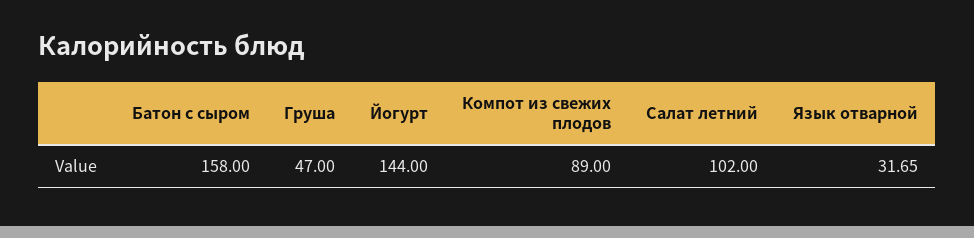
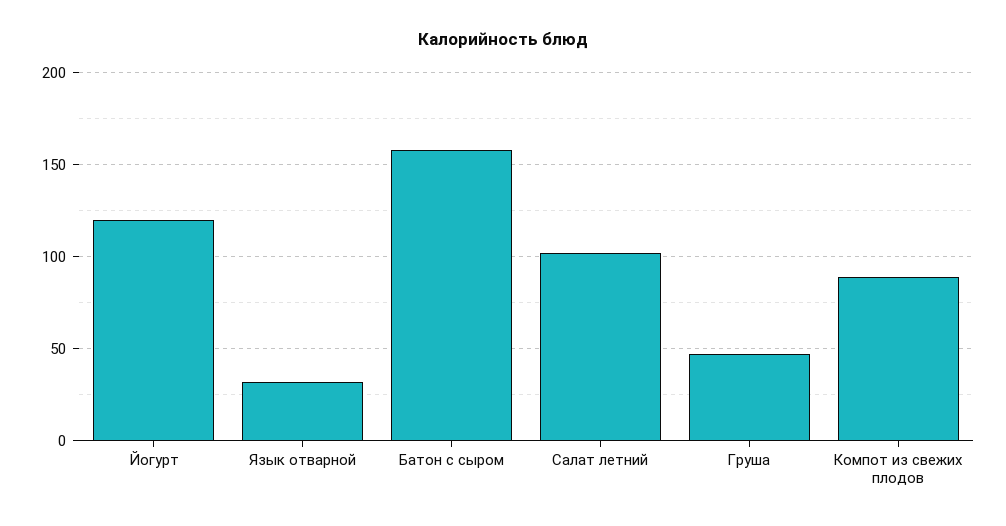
  {
    "Батон с сыром": 158,
    "Груша": 47,
-   "Йогурт": 144,
+   "Йогурт": 120,
    "Компот из свежих плодов": 89,
    "Салат летний": 102,
    "Язык отварной": 31.65
  }

